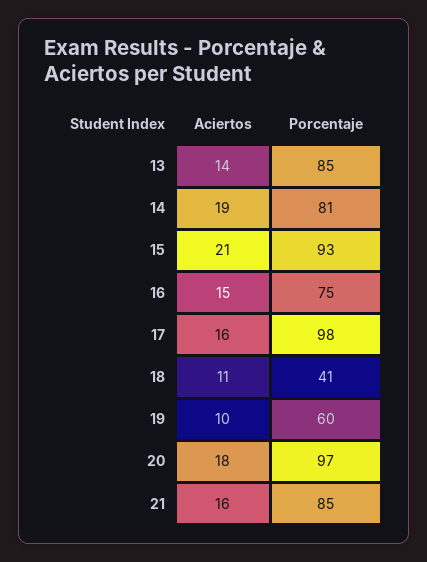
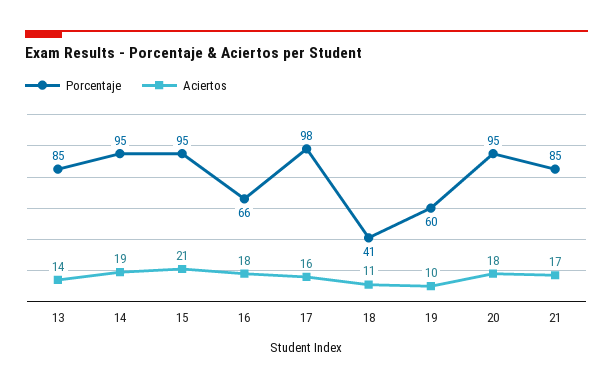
  {
    "Aciertos": {
      "13": 14,
      "14": 19,
      "15": 21,
-     "16": 15,
+     "16": 18,
      "17": 16,
      "18": 11,
      "19": 10,
      "20": 18,
-     "21": 16
+     "21": 17
    },
    "Porcentaje": {
      "13": 85,
-     "14": 81,
+     "14": 95,
-     "15": 93,
+     "15": 95,
-     "16": 75,
+     "16": 66,
      "17": 98,
      "18": 41,
      "19": 60,
-     "20": 97,
+     "20": 95,
      "21": 85
    }
  }

